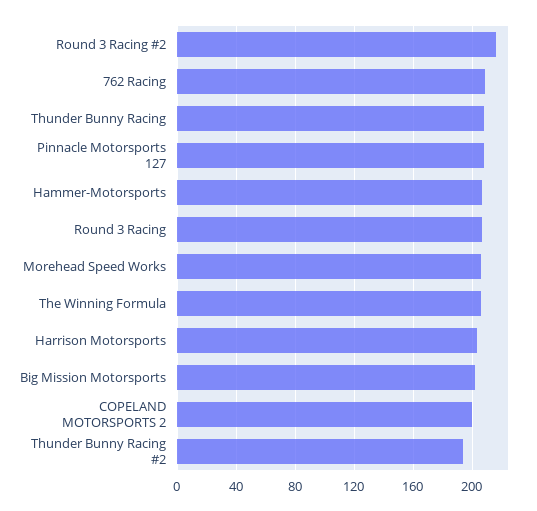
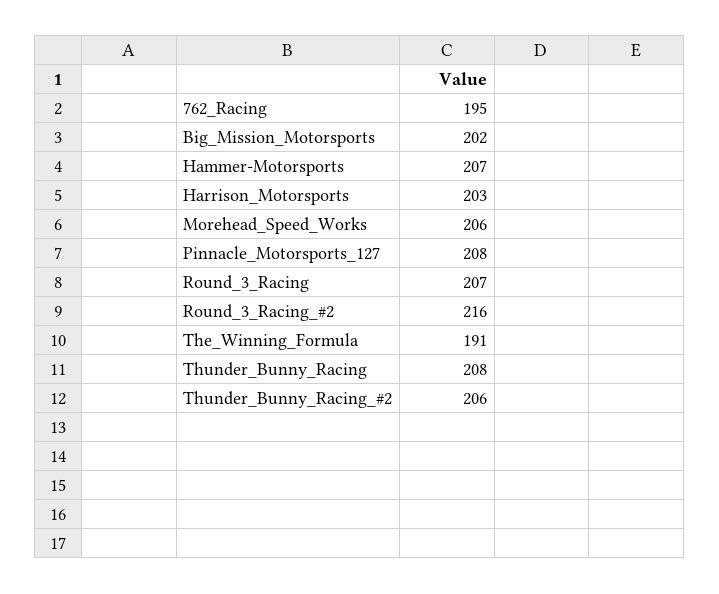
  {
    "Round 3 Racing #2": 216,
-   "762 Racing": 210,
+   "762 Racing": 195,
    "Thunder Bunny Racing": 208,
    "Pinnacle Motorsports 127": 208,
    "Hammer-Motorsports": 207,
    "Round 3 Racing": 207,
    "Morehead Speed Works": 206,
-   "The Winning Formula": 205,
+   "The Winning Formula": 191,
    "Harrison Motorsports": 203,
    "Big Mission Motorsports": 202,
-   "COPELAND MOTORSPORTS 2": 200,
-   "Thunder Bunny Racing #2": 195
+   "Thunder Bunny Racing #2": 206
  }

